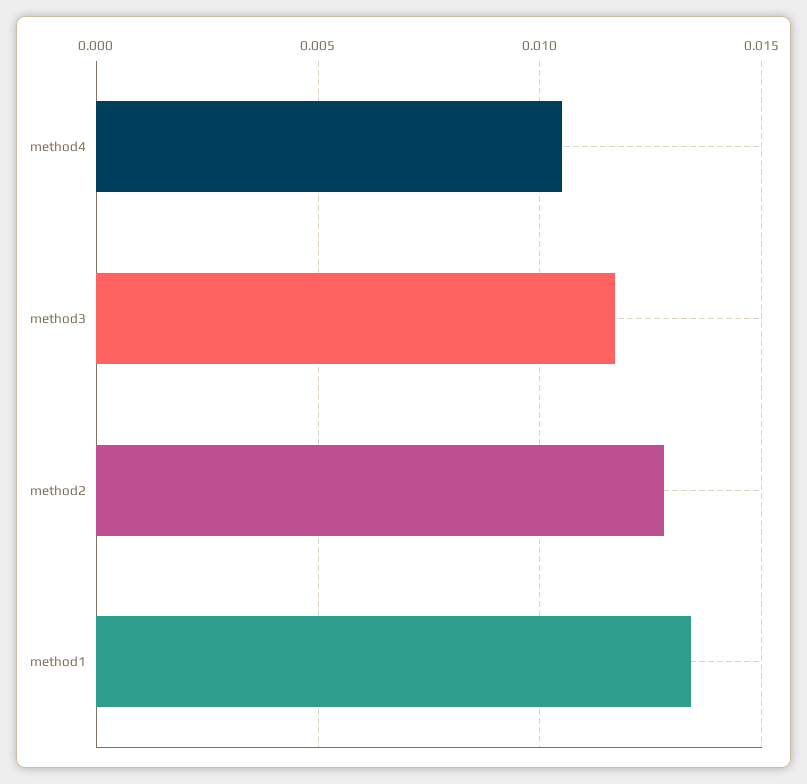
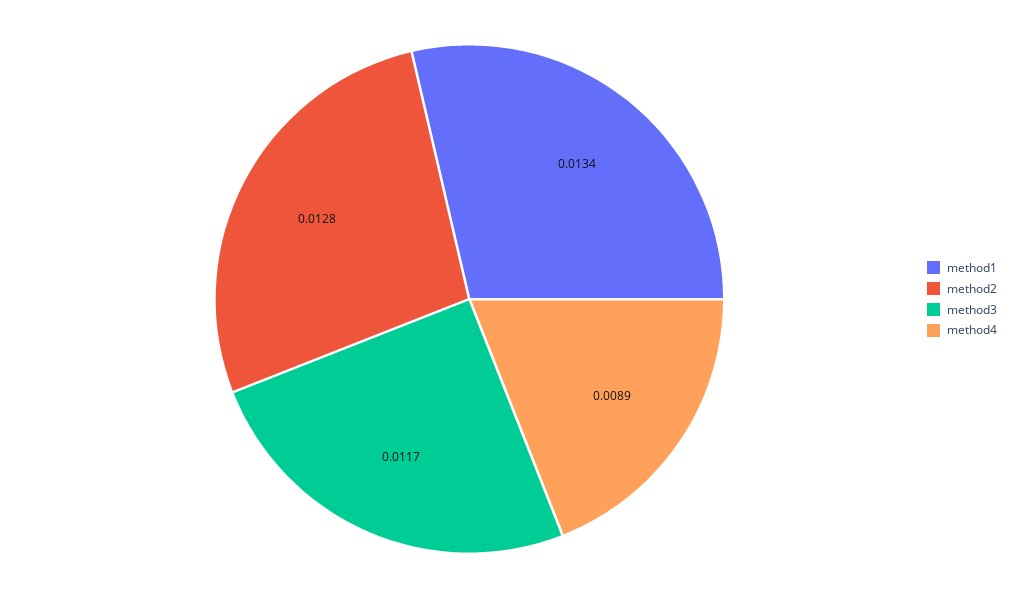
  {
-   "method4": 0.0105,
+   "method4": 0.0089,
    "method3": 0.0117,
    "method2": 0.0128,
    "method1": 0.0134
  }

